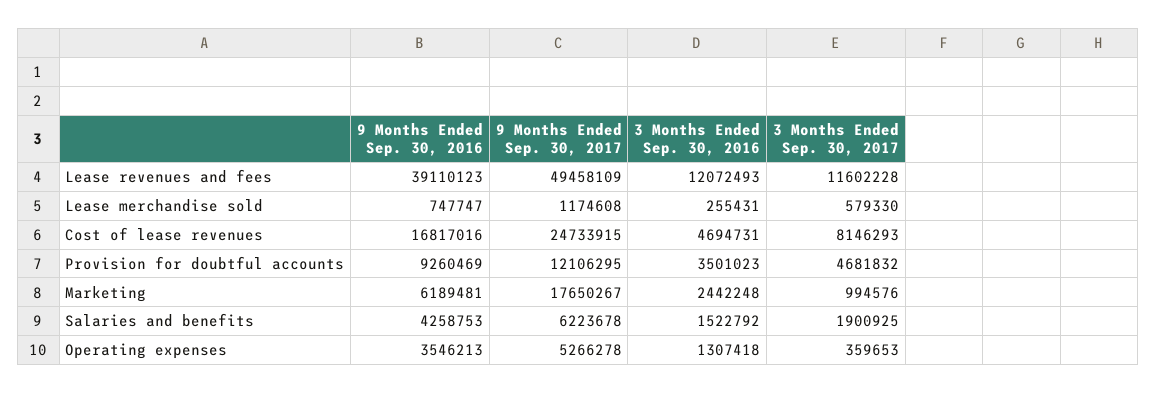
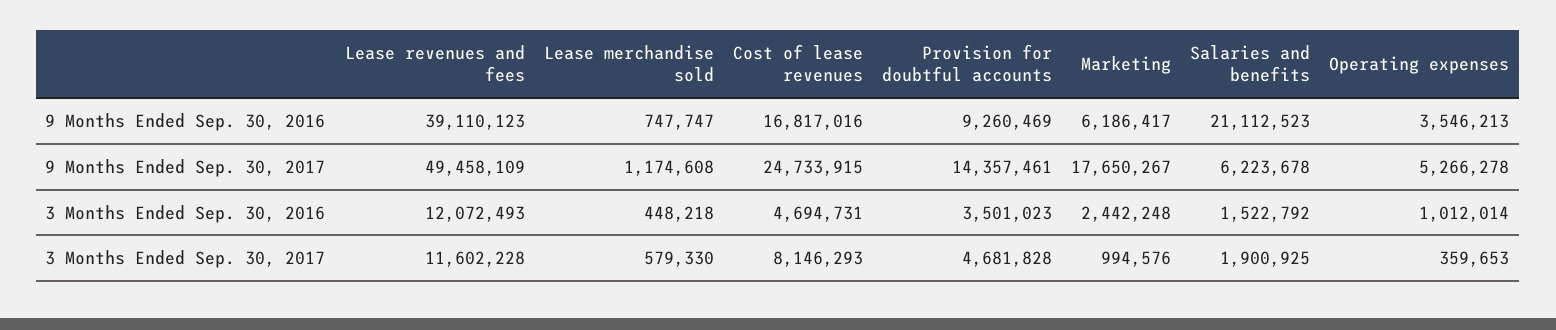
  {
    "9 Months Ended Sep. 30, 2016": {
      "Lease revenues and fees": 39110123,
      "Lease merchandise sold": 747747,
      "Cost of lease revenues": 16817016,
      "Provision for doubtful accounts": 9260469,
-     "Marketing": 6189481,
+     "Marketing": 6186417,
-     "Salaries and benefits": 4258753,
+     "Salaries and benefits": 21112523,
      "Operating expenses": 3546213
    },
    "9 Months Ended Sep. 30, 2017": {
      "Lease revenues and fees": 49458109,
      "Lease merchandise sold": 1174608,
      "Cost of lease revenues": 24733915,
-     "Provision for doubtful accounts": 12106295,
+     "Provision for doubtful accounts": 14357461,
      "Marketing": 17650267,
      "Salaries and benefits": 6223678,
      "Operating expenses": 5266278
    },
    "3 Months Ended Sep. 30, 2016": {
      "Lease revenues and fees": 12072493,
-     "Lease merchandise sold": 255431,
+     "Lease merchandise sold": 448218,
      "Cost of lease revenues": 4694731,
      "Provision for doubtful accounts": 3501023,
      "Marketing": 2442248,
      "Salaries and benefits": 1522792,
-     "Operating expenses": 1307418
+     "Operating expenses": 1012014
    },
    "3 Months Ended Sep. 30, 2017": {
      "Lease revenues and fees": 11602228,
      "Lease merchandise sold": 579330,
      "Cost of lease revenues": 8146293,
-     "Provision for doubtful accounts": 4681832,
+     "Provision for doubtful accounts": 4681828,
      "Marketing": 994576,
      "Salaries and benefits": 1900925,
      "Operating expenses": 359653
    }
  }

